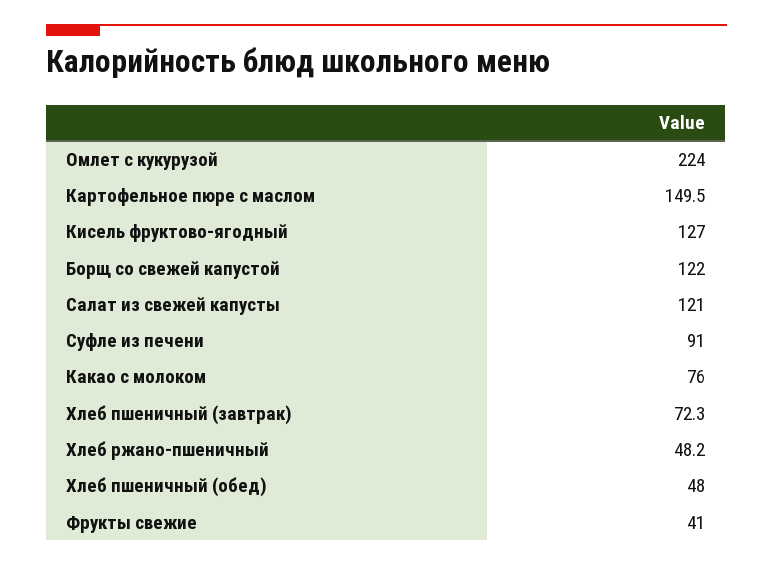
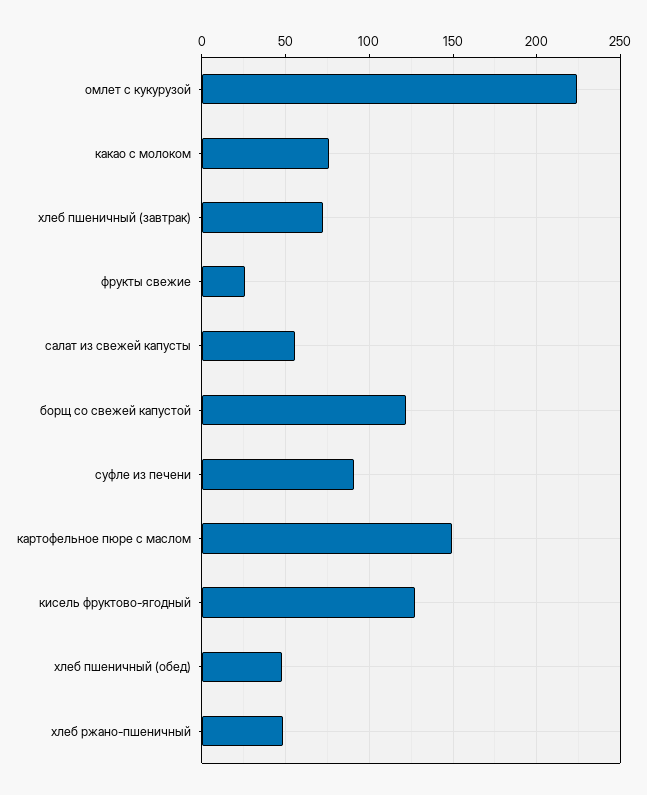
  {
    "Омлет с кукурузой": 224,
    "Картофельное пюре с маслом": 149.5,
    "Кисель фруктово-ягодный": 127,
    "Борщ со свежей капустой": 122,
-   "Салат из свежей капусты": 121,
+   "Салат из свежей капусты": 55,
    "Суфле из печени": 91,
    "Какао с молоком": 76,
    "Хлеб пшеничный (завтрак)": 72.3,
    "Хлеб ржано-пшеничный": 48.2,
    "Хлеб пшеничный (обед)": 48,
-   "Фрукты свежие": 41
+   "Фрукты свежие": 25
  }

